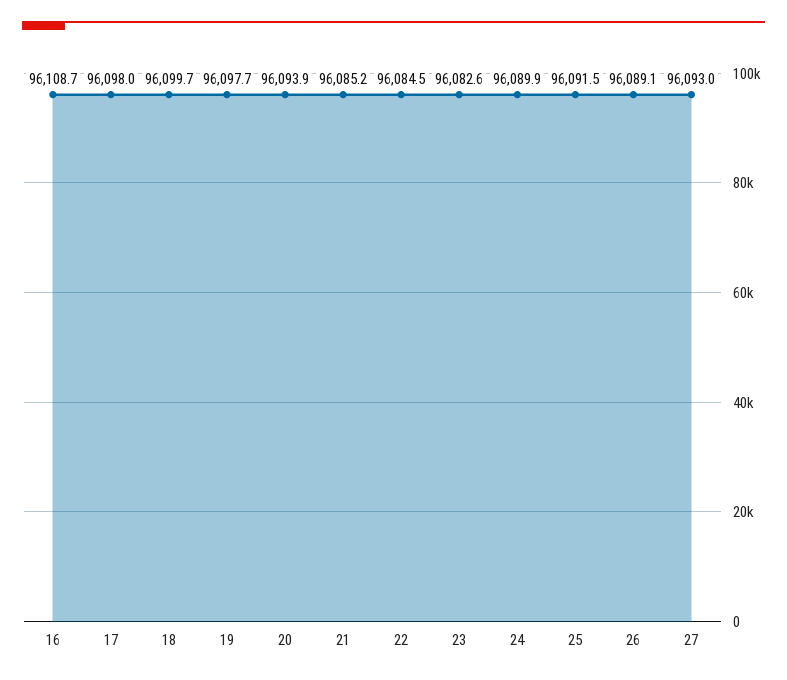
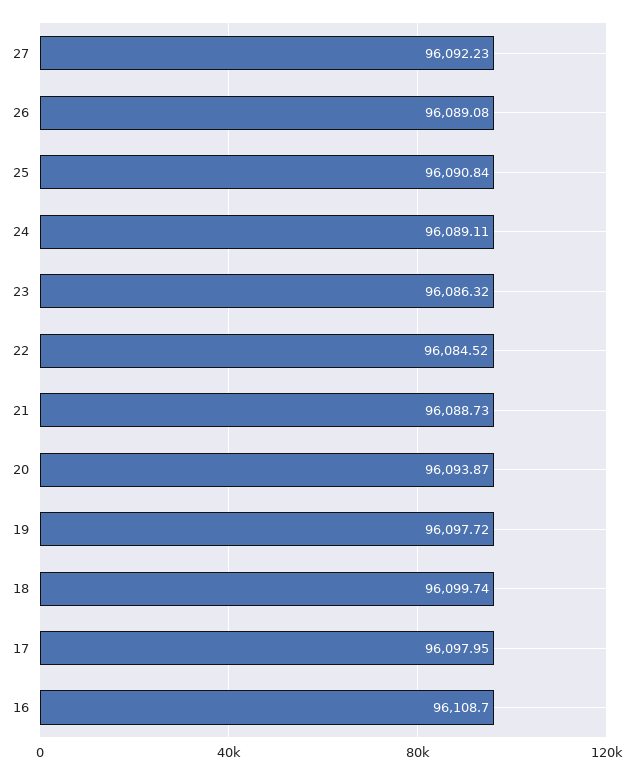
  {
    "16": 96108.7,
    "17": 96097.95,
    "18": 96099.74,
    "19": 96097.72,
    "20": 96093.87,
-   "21": 96085.2,
+   "21": 96088.73,
    "22": 96084.52,
-   "23": 96082.6,
+   "23": 96086.32,
-   "24": 96089.9,
+   "24": 96089.11,
-   "25": 96091.5,
+   "25": 96090.84,
    "26": 96089.08,
-   "27": 96093
+   "27": 96092.23
  }

